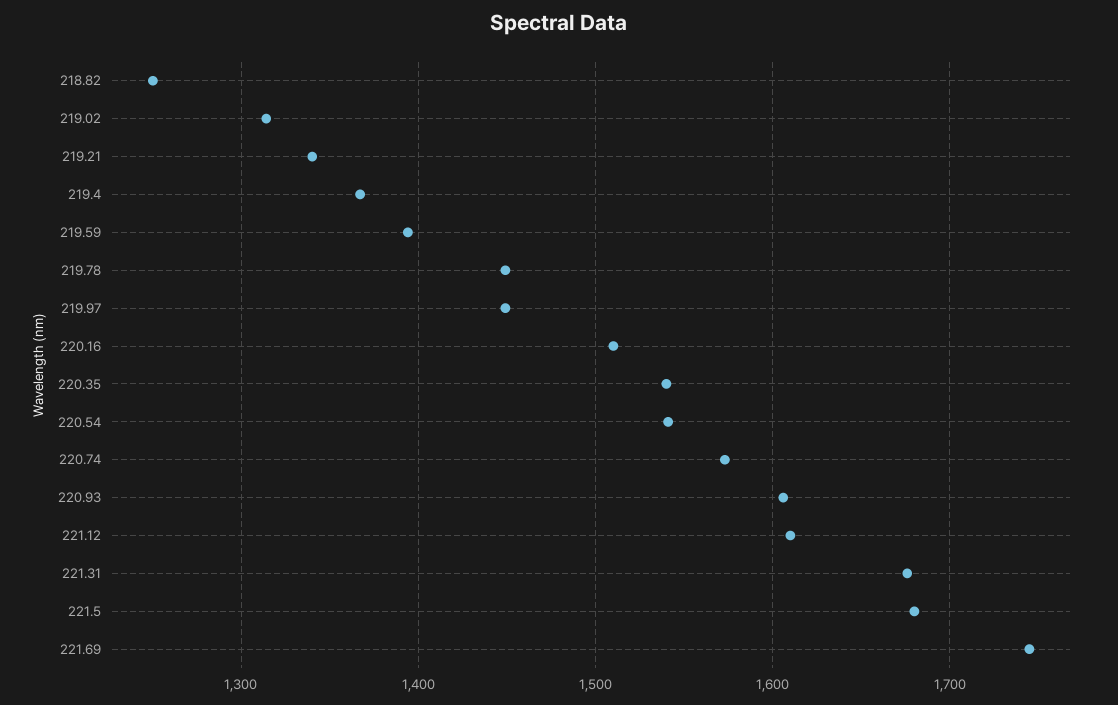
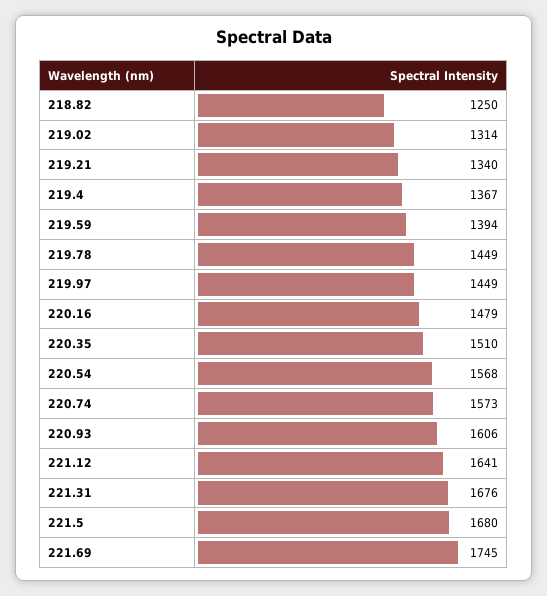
  {
    "218.82": 1250,
    "219.02": 1314,
    "219.21": 1340,
    "219.4": 1367,
    "219.59": 1394,
    "219.78": 1449,
    "219.97": 1449,
-   "220.16": 1510,
+   "220.16": 1479,
-   "220.35": 1540,
+   "220.35": 1510,
-   "220.54": 1540,
+   "220.54": 1568,
    "220.74": 1573,
    "220.93": 1606,
-   "221.12": 1610,
+   "221.12": 1641,
    "221.31": 1676,
    "221.5": 1680,
    "221.69": 1745
  }

